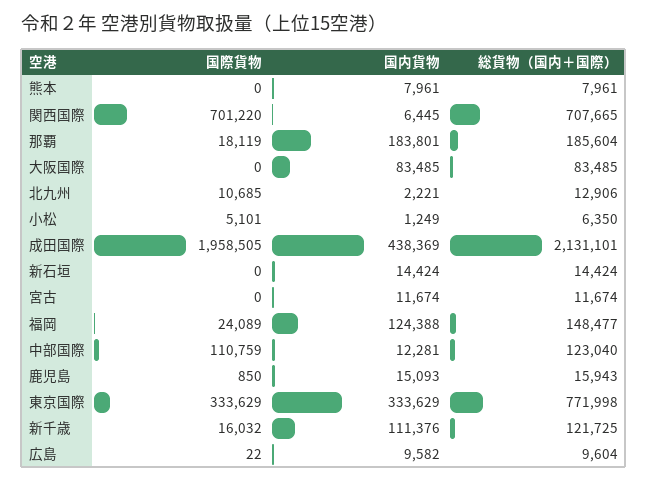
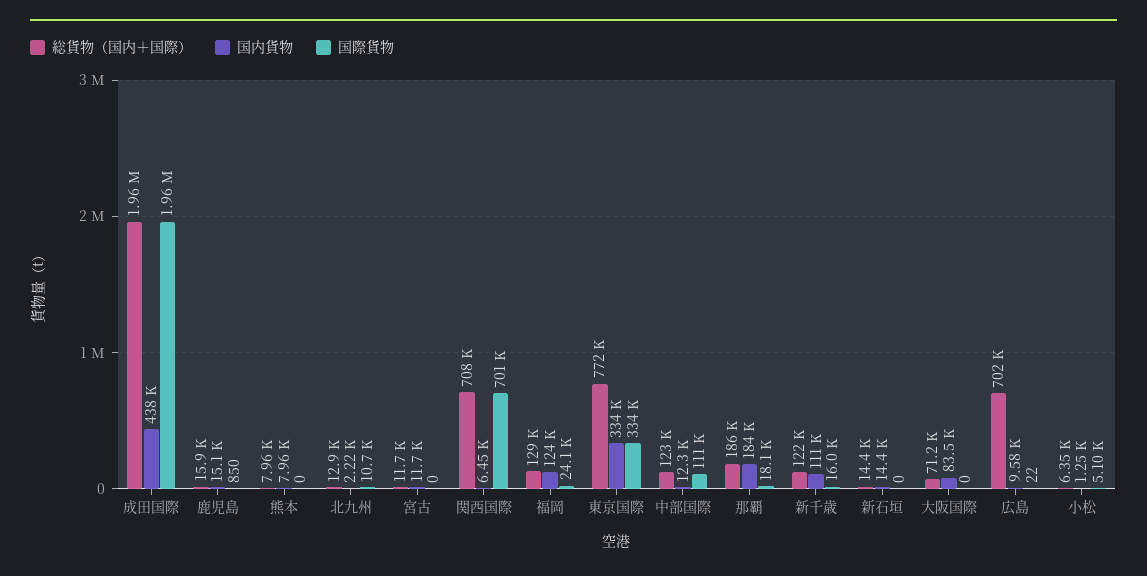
  {
    "国際貨物": {
      "熊本": 0,
      "関西国際": 701220,
      "那覇": 18119,
      "大阪国際": 0,
      "北九州": 10685,
      "小松": 5101,
      "成田国際": 1958505,
      "新石垣": 0,
      "宮古": 0,
      "福岡": 24089,
      "中部国際": 110759,
      "鹿児島": 850,
      "東京国際": 333629,
      "新千歳": 16032,
      "広島": 22
    },
    "国内貨物": {
      "熊本": 7961,
      "関西国際": 6445,
      "那覇": 183801,
      "大阪国際": 83485,
      "北九州": 2221,
      "小松": 1249,
      "成田国際": 438369,
      "新石垣": 14424,
      "宮古": 11674,
      "福岡": 124388,
      "中部国際": 12281,
      "鹿児島": 15093,
      "東京国際": 333629,
      "新千歳": 111376,
      "広島": 9582
    },
    "総貨物（国内＋国際）": {
      "熊本": 7961,
      "関西国際": 707665,
      "那覇": 185604,
-     "大阪国際": 83485,
+     "大阪国際": 71200,
      "北九州": 12906,
      "小松": 6350,
-     "成田国際": 2131101,
+     "成田国際": 1960000,
      "新石垣": 14424,
      "宮古": 11674,
-     "福岡": 148477,
+     "福岡": 129000,
      "中部国際": 123040,
      "鹿児島": 15943,
      "東京国際": 771998,
      "新千歳": 121725,
-     "広島": 9604
+     "広島": 702000
    }
  }

